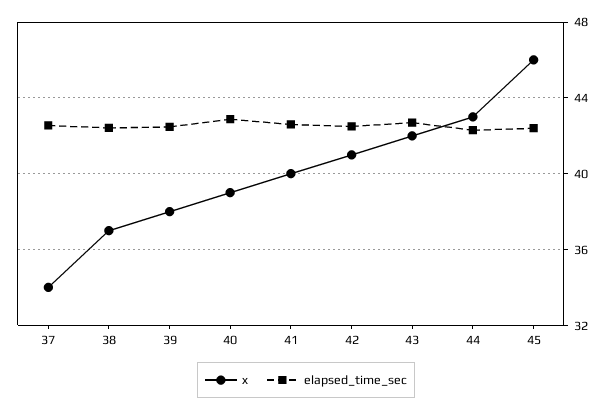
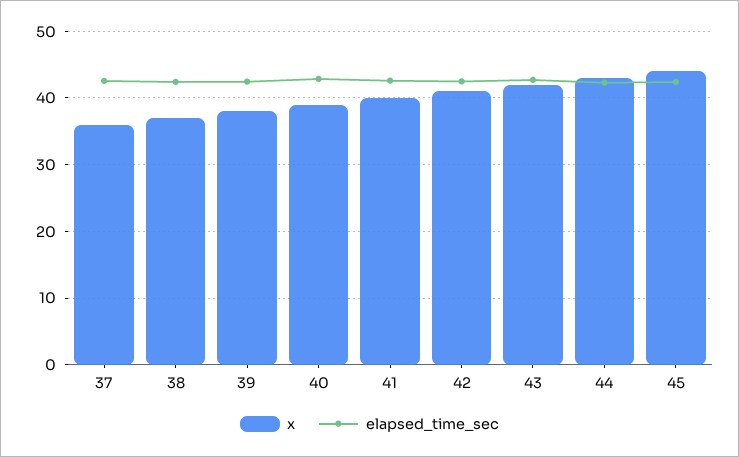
  {
    "x": {
-     "37": 34,
+     "37": 36,
      "38": 37,
      "39": 38,
      "40": 39,
      "41": 40,
      "42": 41,
      "43": 42,
      "44": 43,
-     "45": 46
+     "45": 44
    },
    "elapsed_time_sec": {
      "37": 42.5,
      "38": 42.5,
      "39": 42.5,
      "40": 43,
      "41": 42.5,
      "42": 42.5,
      "43": 42.5,
      "44": 42.5,
      "45": 42.5
    }
  }

